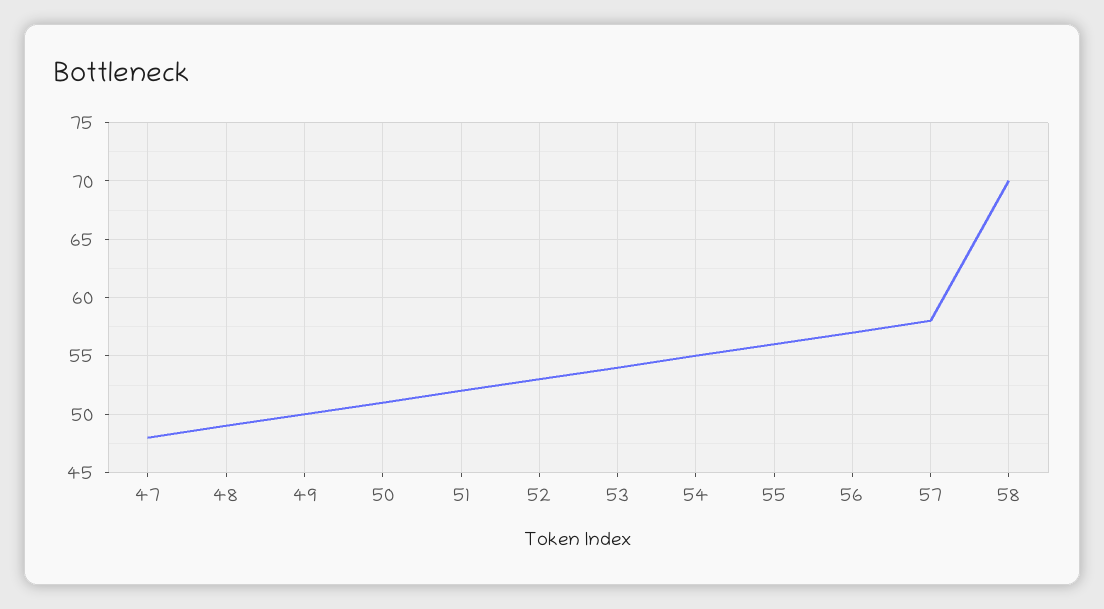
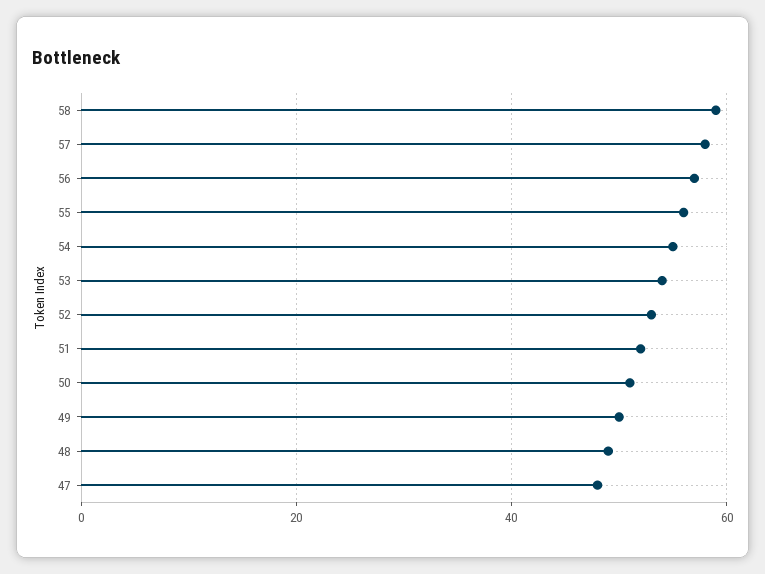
  {
    "47": 48,
    "48": 49,
    "49": 50,
    "50": 51,
    "51": 52,
    "52": 53,
    "53": 54,
    "54": 55,
    "55": 56,
    "56": 57,
    "57": 58,
-   "58": 70
+   "58": 60
  }

